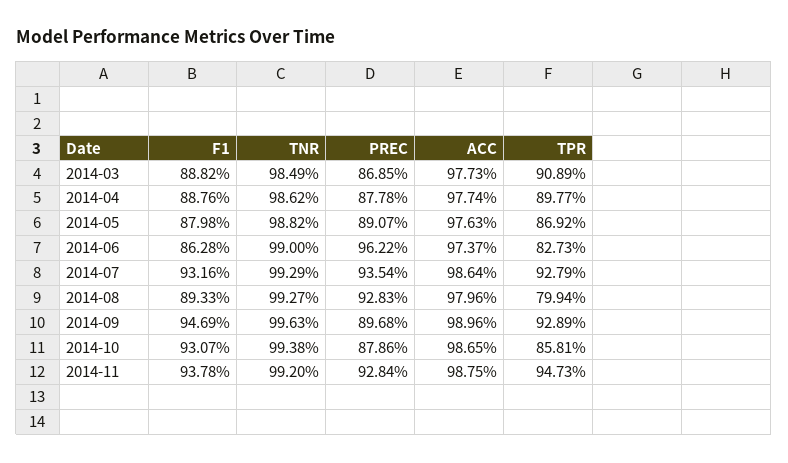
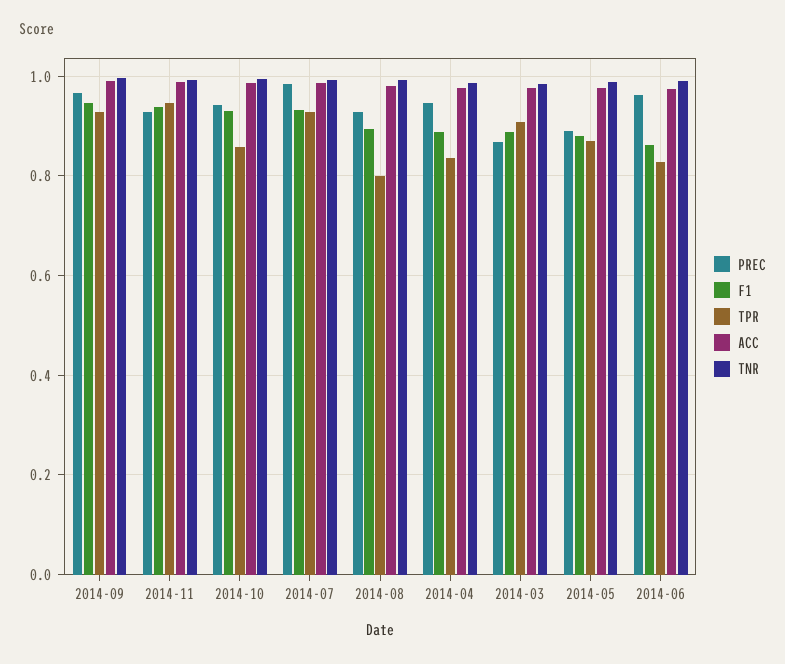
  {
    "F1": {
      "2014-03": 0.8882,
      "2014-04": 0.8876,
      "2014-05": 0.8798,
      "2014-06": 0.8628,
      "2014-07": 0.9316,
      "2014-08": 0.8933,
      "2014-09": 0.9469,
      "2014-10": 0.9307,
      "2014-11": 0.9378
    },
    "TNR": {
      "2014-03": 0.9849,
      "2014-04": 0.9862,
      "2014-05": 0.9882,
      "2014-06": 0.99,
      "2014-07": 0.9929,
      "2014-08": 0.9927,
      "2014-09": 0.9963,
      "2014-10": 0.9938,
      "2014-11": 0.992
    },
    "PREC": {
      "2014-03": 0.8685,
-     "2014-04": 0.8778,
+     "2014-04": 0.94,
      "2014-05": 0.8907,
      "2014-06": 0.9622,
-     "2014-07": 0.9354,
+     "2014-07": 0.98,
      "2014-08": 0.9283,
-     "2014-09": 0.8968,
+     "2014-09": 0.96,
-     "2014-10": 0.8786,
+     "2014-10": 0.94,
      "2014-11": 0.9284
    },
    "ACC": {
      "2014-03": 0.9773,
      "2014-04": 0.9774,
      "2014-05": 0.9763,
      "2014-06": 0.9737,
      "2014-07": 0.9864,
      "2014-08": 0.9796,
      "2014-09": 0.9896,
      "2014-10": 0.9865,
      "2014-11": 0.9875
    },
    "TPR": {
      "2014-03": 0.9089,
-     "2014-04": 0.8977,
+     "2014-04": 0.84,
      "2014-05": 0.8692,
      "2014-06": 0.8273,
      "2014-07": 0.9279,
      "2014-08": 0.7994,
      "2014-09": 0.9289,
      "2014-10": 0.8581,
      "2014-11": 0.9473
    }
  }

